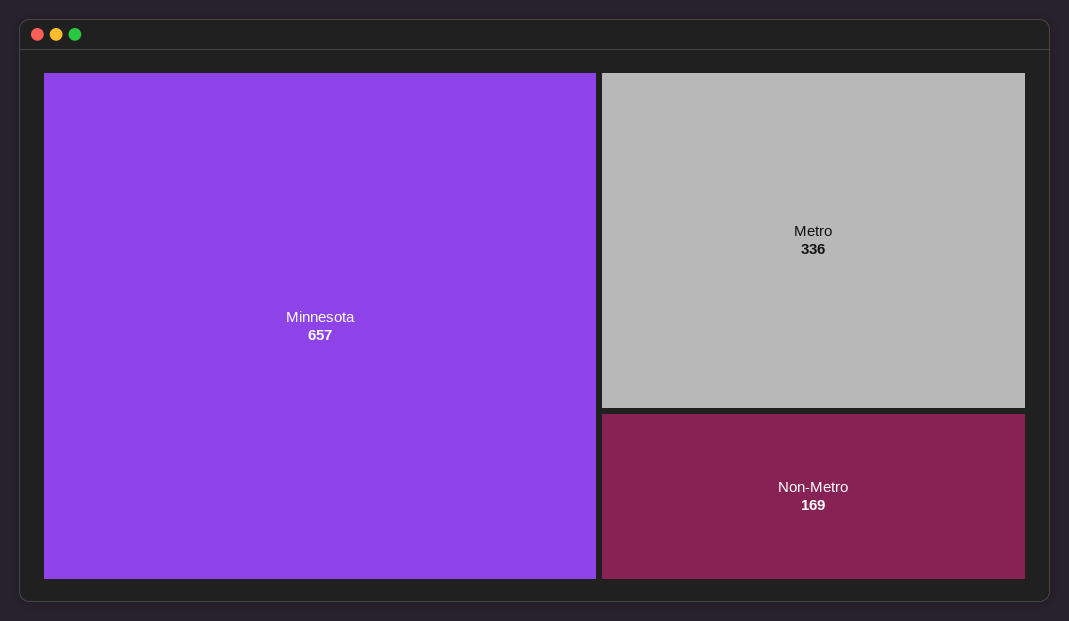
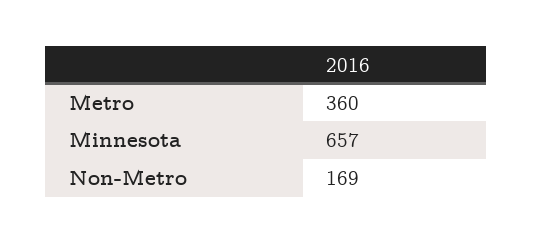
  {
    "Minnesota": 657,
-   "Metro": 336,
+   "Metro": 360,
    "Non-Metro": 169
  }

